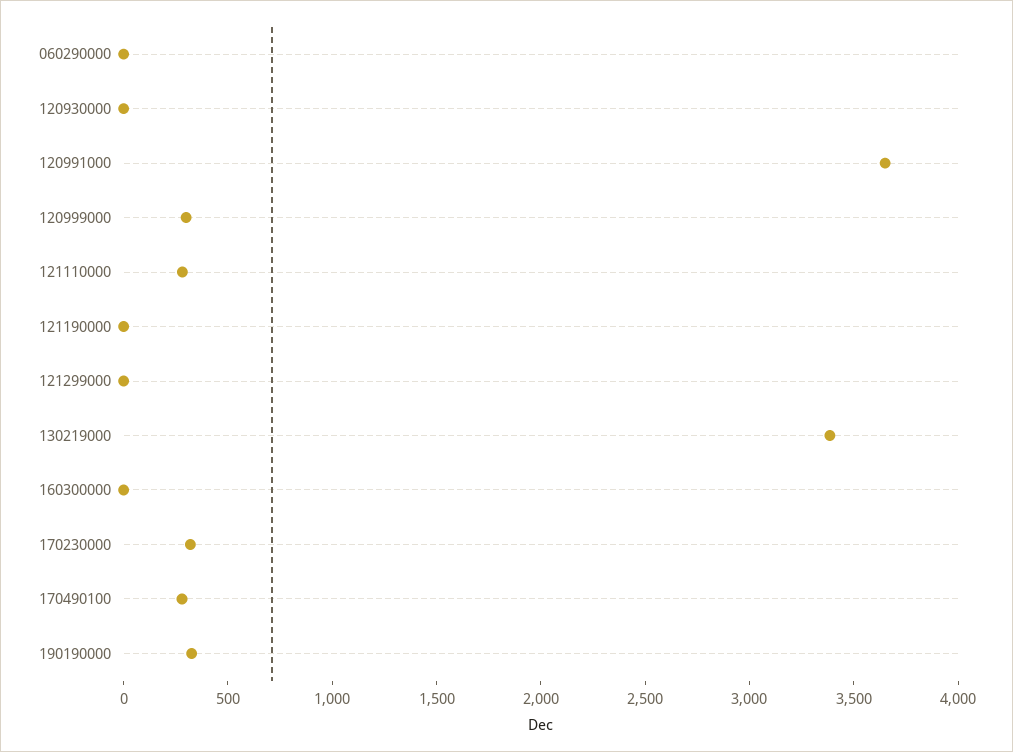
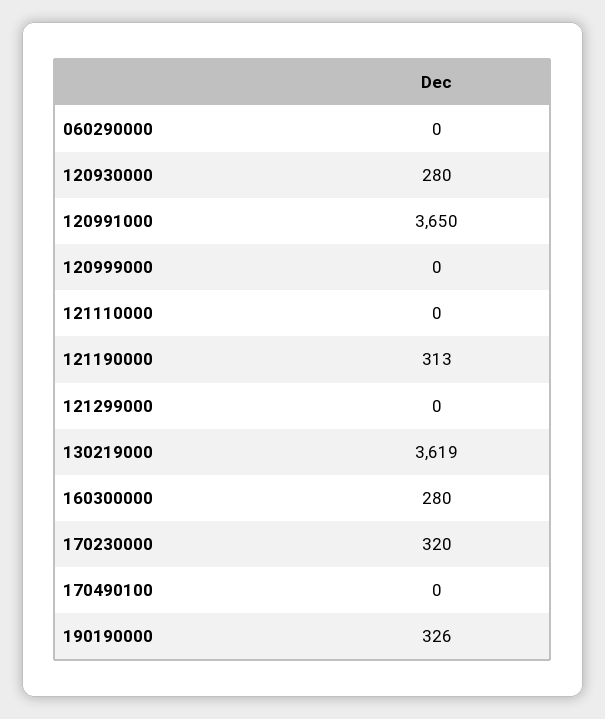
  {
    "060290000": 0,
-   "120930000": 0,
+   "120930000": 280,
    "120991000": 3650,
-   "120999000": 300,
+   "120999000": 0,
-   "121110000": 300,
+   "121110000": 0,
-   "121190000": 0,
+   "121190000": 313,
    "121299000": 0,
-   "130219000": 3400,
+   "130219000": 3619,
-   "160300000": 0,
+   "160300000": 280,
    "170230000": 320,
-   "170490100": 300,
+   "170490100": 0,
    "190190000": 326
  }

